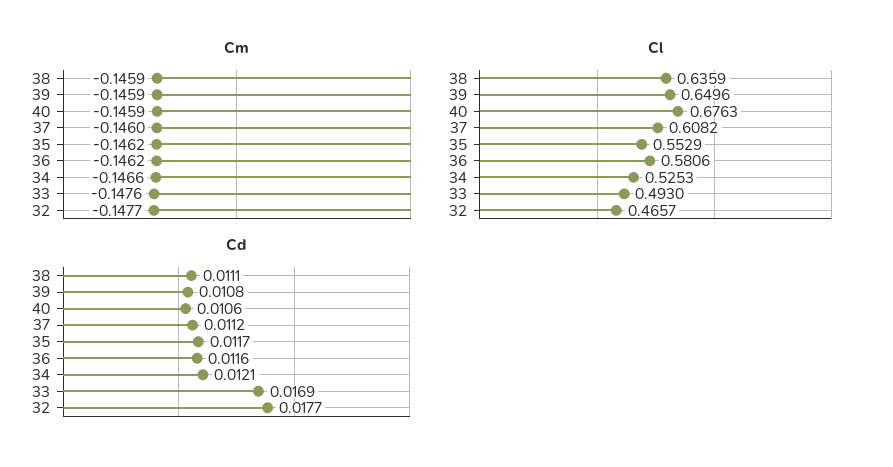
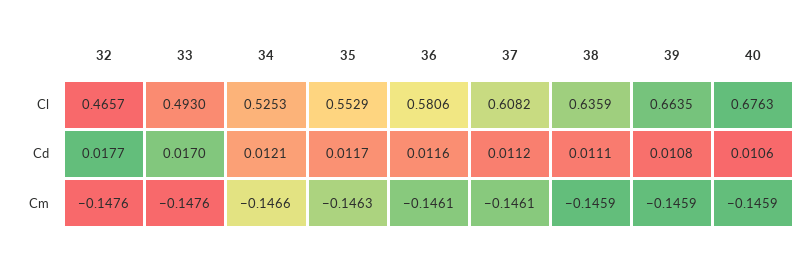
  {
    "Cm": {
      "38": -0.1459,
      "39": -0.1459,
      "40": -0.1459,
-     "37": -0.146,
+     "37": -0.1461,
-     "35": -0.1462,
+     "35": -0.1463,
-     "36": -0.1462,
+     "36": -0.1461,
      "34": -0.1466,
      "33": -0.1476,
-     "32": -0.1477
+     "32": -0.1476
    },
    "Cl": {
      "38": 0.6359,
-     "39": 0.6496,
+     "39": 0.6635,
      "40": 0.6763,
      "37": 0.6082,
      "35": 0.5529,
      "36": 0.5806,
      "34": 0.5253,
      "33": 0.493,
      "32": 0.4657
    },
    "Cd": {
      "38": 0.0111,
      "39": 0.0108,
      "40": 0.0106,
      "37": 0.0112,
      "35": 0.0117,
      "36": 0.0116,
      "34": 0.0121,
-     "33": 0.0169,
+     "33": 0.017,
      "32": 0.0177
    }
  }

